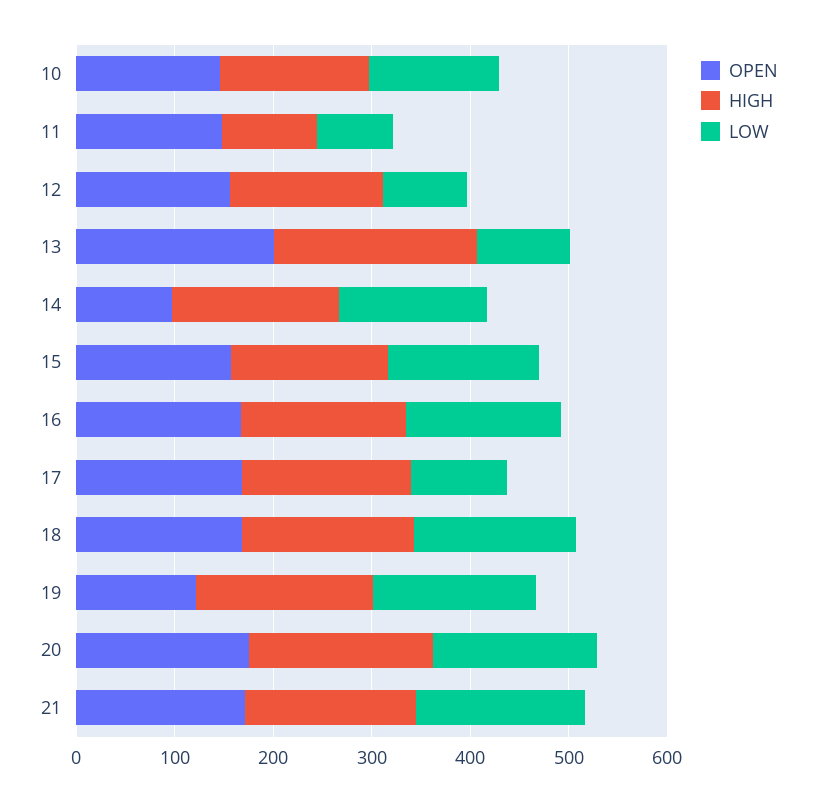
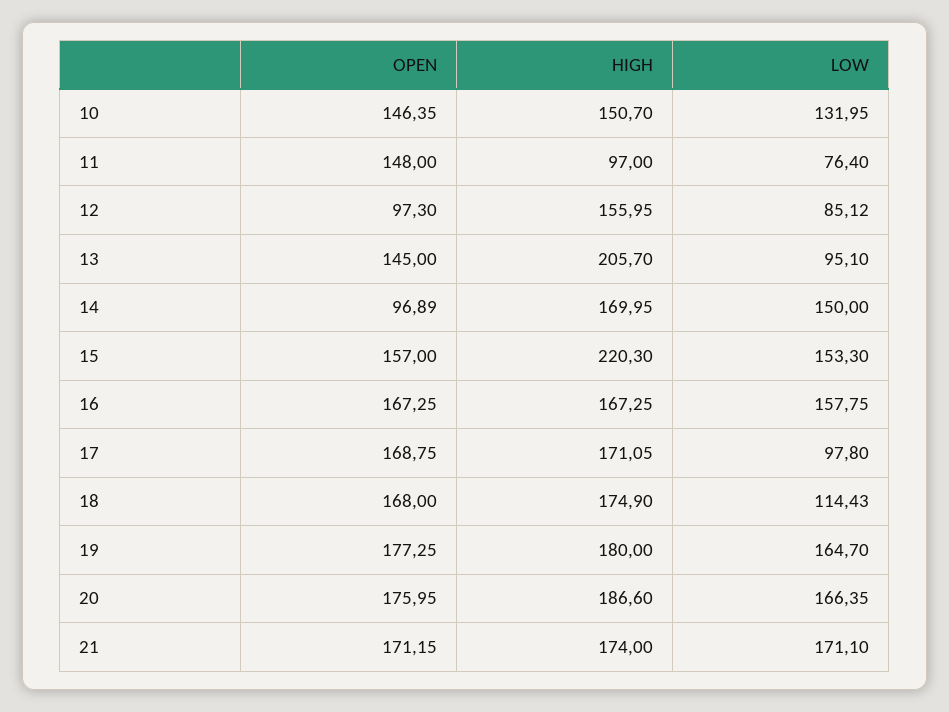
  {
    "OPEN": {
      "10": 146.35,
      "11": 148,
-     "12": 160,
+     "12": 97.3,
-     "13": 200,
+     "13": 145,
      "14": 96.89,
      "15": 157,
      "16": 167.25,
      "17": 168.75,
      "18": 168,
-     "19": 120,
+     "19": 177.25,
      "20": 175.95,
      "21": 171.15
    },
    "HIGH": {
      "10": 150.7,
      "11": 97,
      "12": 155.95,
      "13": 205.7,
      "14": 169.95,
-     "15": 160,
+     "15": 220.3,
      "16": 167.25,
      "17": 171.05,
      "18": 174.9,
      "19": 180,
      "20": 186.6,
      "21": 174
    },
    "LOW": {
      "10": 131.95,
      "11": 76.4,
      "12": 85.12,
      "13": 95.1,
      "14": 150,
      "15": 153.3,
      "16": 157.75,
      "17": 97.8,
-     "18": 160,
+     "18": 114.43,
      "19": 164.7,
      "20": 166.35,
      "21": 171.1
    }
  }

